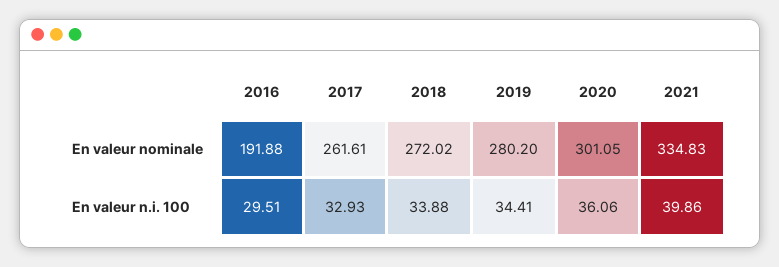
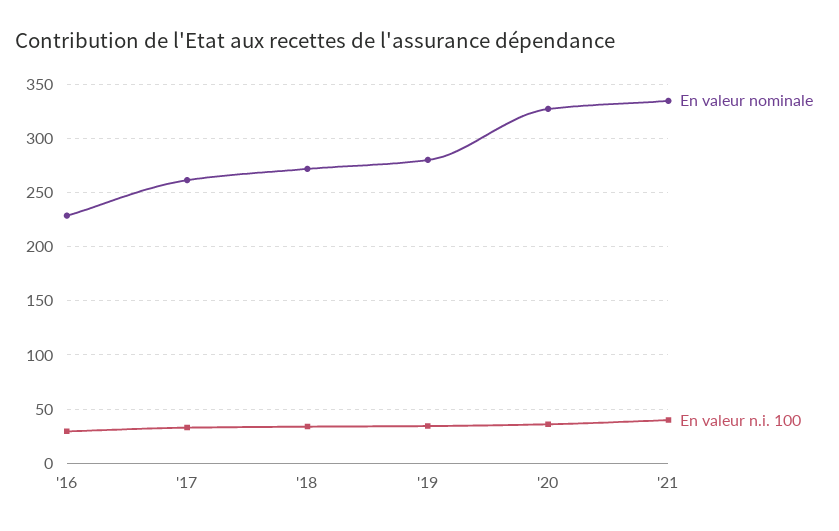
  {
    "En valeur nominale": {
-     "2016": 191.88,
+     "2016": 230,
      "2017": 261.61,
      "2018": 272.02,
      "2019": 280.2,
-     "2020": 301.05,
+     "2020": 330,
      "2021": 334.83
    },
    "En valeur n.i. 100": {
      "2016": 29.51,
      "2017": 32.93,
      "2018": 33.88,
      "2019": 34.41,
      "2020": 36.06,
      "2021": 39.86
    }
  }

